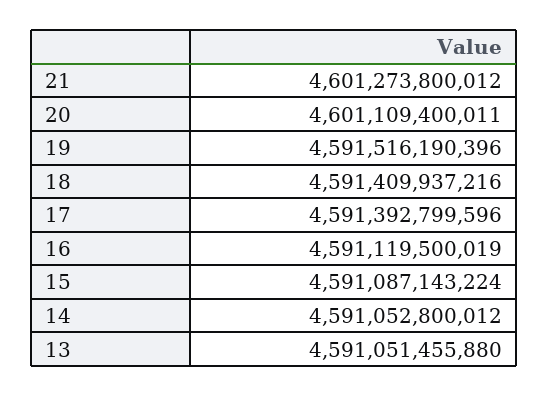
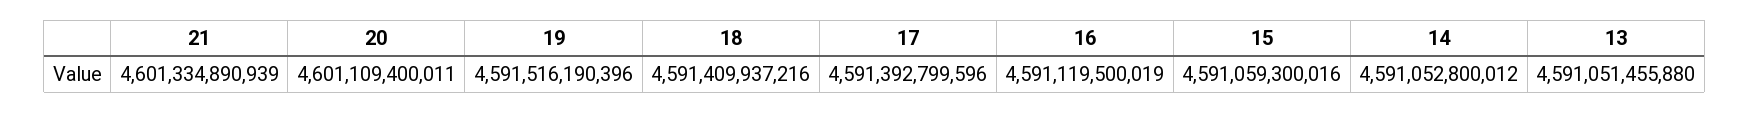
  {
-   "21": 4601273800012,
+   "21": 4601334890939,
    "20": 4601109400011,
    "19": 4591516190396,
    "18": 4591409937216,
    "17": 4591392799596,
    "16": 4591119500019,
-   "15": 4591087143224,
+   "15": 4591059300016,
    "14": 4591052800012,
    "13": 4591051455880
  }

